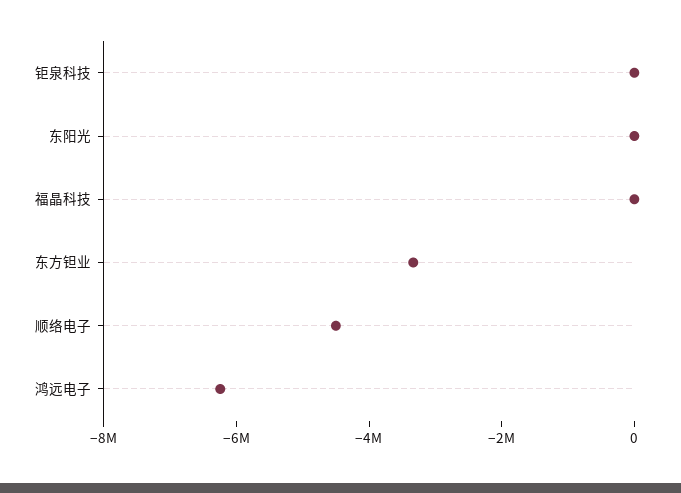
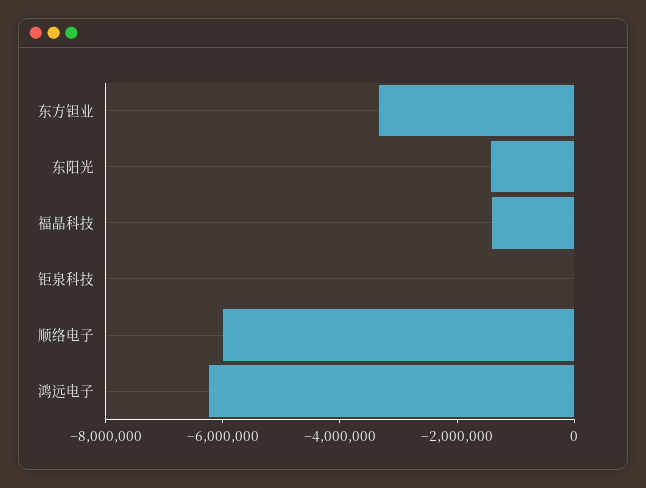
  {
    "钜泉科技": 0,
-   "东阳光": 0,
+   "东阳光": -1500000,
-   "福晶科技": 0,
+   "福晶科技": -1500000,
    "东方钽业": -3500000,
-   "顺络电子": -4500000,
+   "顺络电子": -6000000,
    "鸿远电子": -6000000
  }

